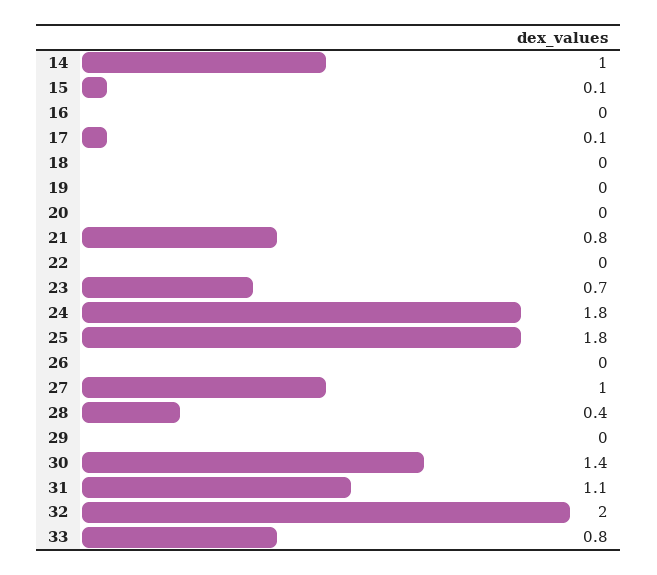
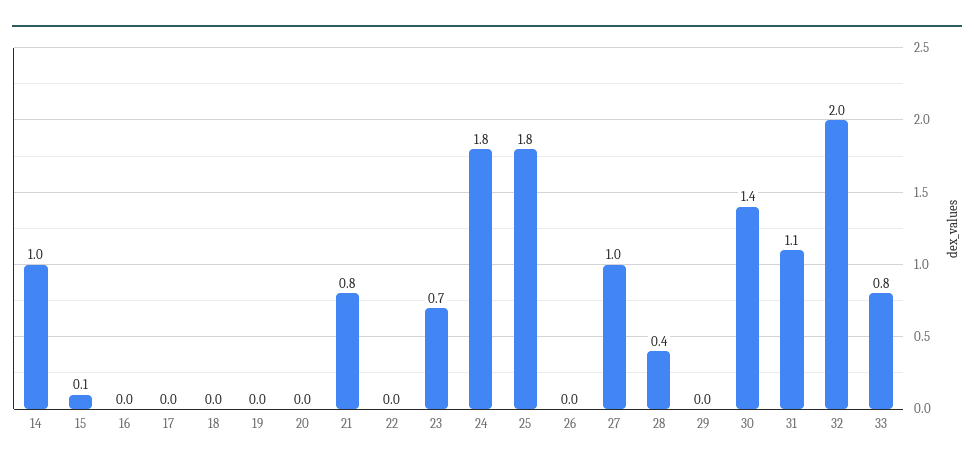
  {
    "14": 1,
    "15": 0.1,
    "16": 0,
-   "17": 0.1,
+   "17": 0,
    "18": 0,
    "19": 0,
    "20": 0,
    "21": 0.8,
    "22": 0,
    "23": 0.7,
    "24": 1.8,
    "25": 1.8,
    "26": 0,
    "27": 1,
    "28": 0.4,
    "29": 0,
    "30": 1.4,
    "31": 1.1,
    "32": 2,
    "33": 0.8
  }

